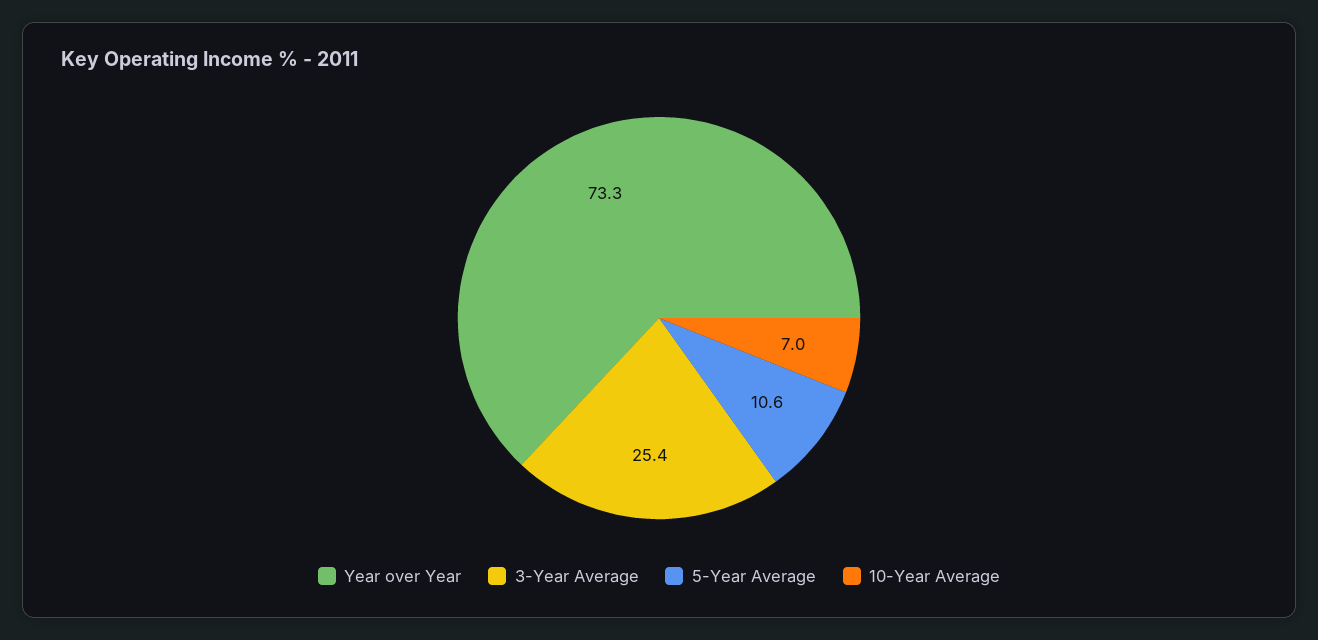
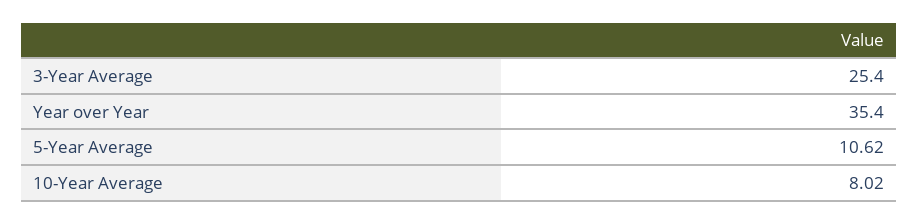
  {
-   "Year over Year": 73.3,
+   "Year over Year": 35.4,
    "3-Year Average": 25.4,
    "5-Year Average": 10.62,
-   "10-Year Average": 7
+   "10-Year Average": 8.02
  }

